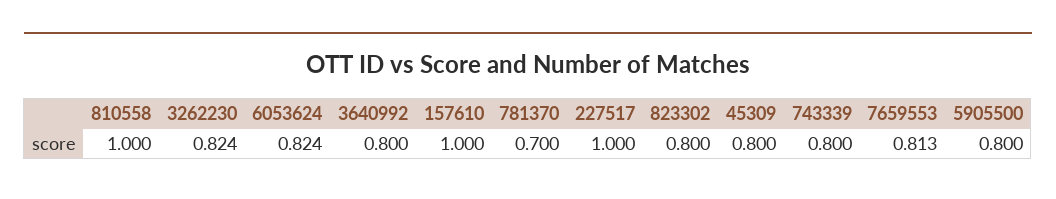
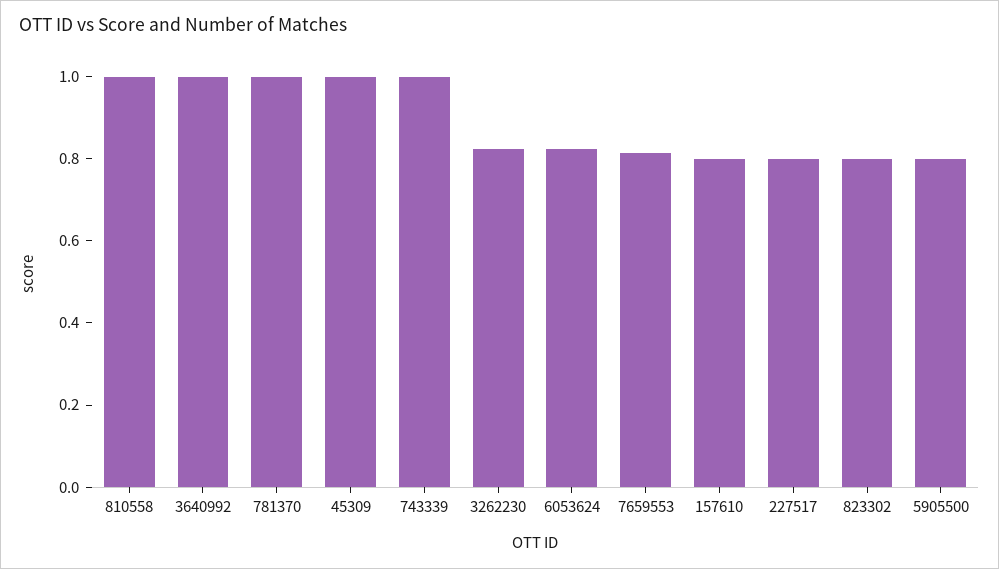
  {
    "810558": 1,
    "3262230": 0.824,
    "6053624": 0.824,
-   "3640992": 0.8,
+   "3640992": 1,
-   "157610": 1,
+   "157610": 0.8,
-   "781370": 0.7,
+   "781370": 1,
-   "227517": 1,
+   "227517": 0.8,
    "823302": 0.8,
-   "45309": 0.8,
+   "45309": 1,
-   "743339": 0.8,
+   "743339": 1,
    "7659553": 0.813,
    "5905500": 0.8
  }

